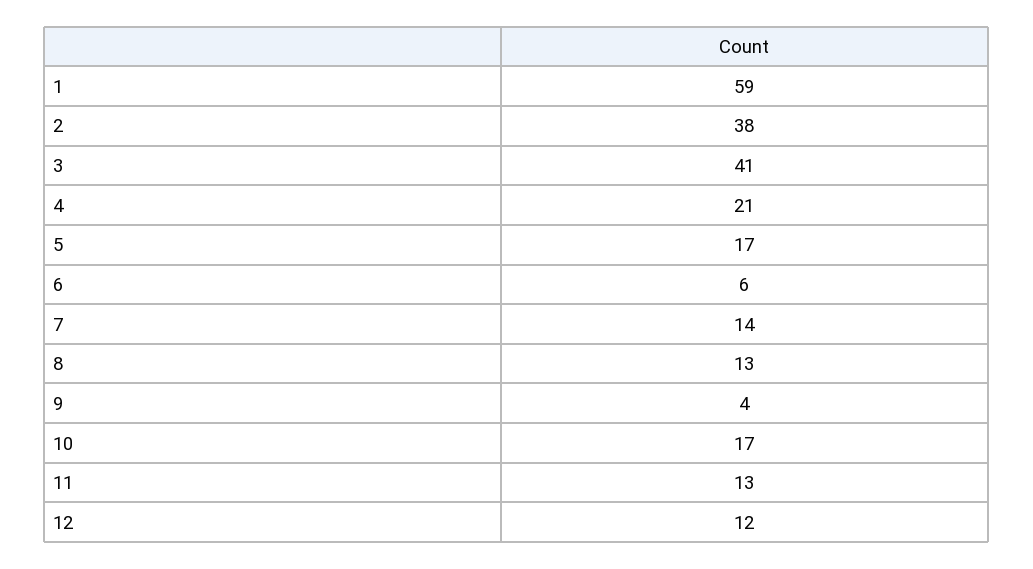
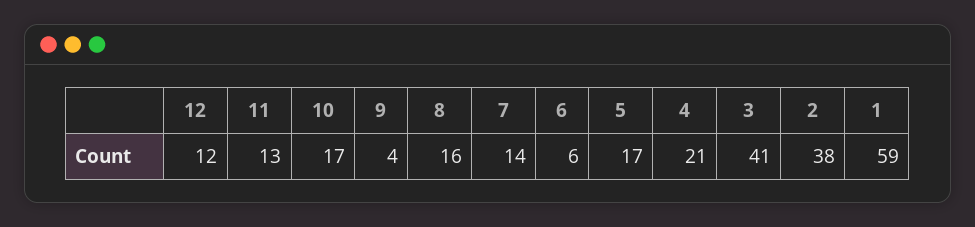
  {
    "1": 59,
    "2": 38,
    "3": 41,
    "4": 21,
    "5": 17,
    "6": 6,
    "7": 14,
-   "8": 13,
+   "8": 16,
    "9": 4,
    "10": 17,
    "11": 13,
    "12": 12
  }

